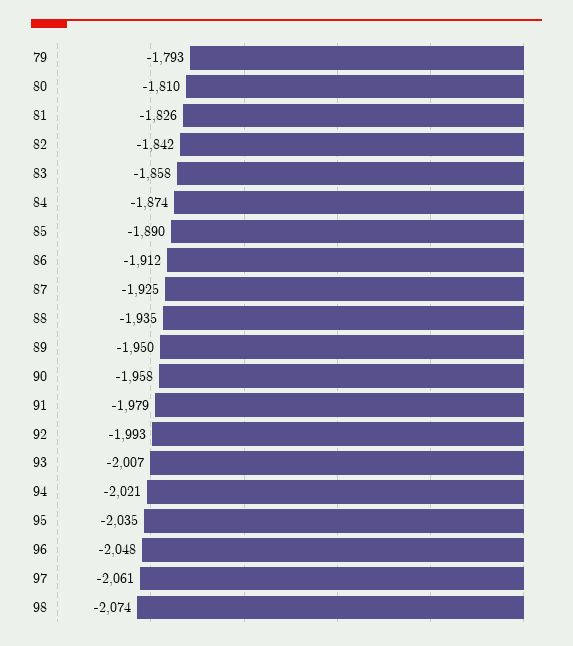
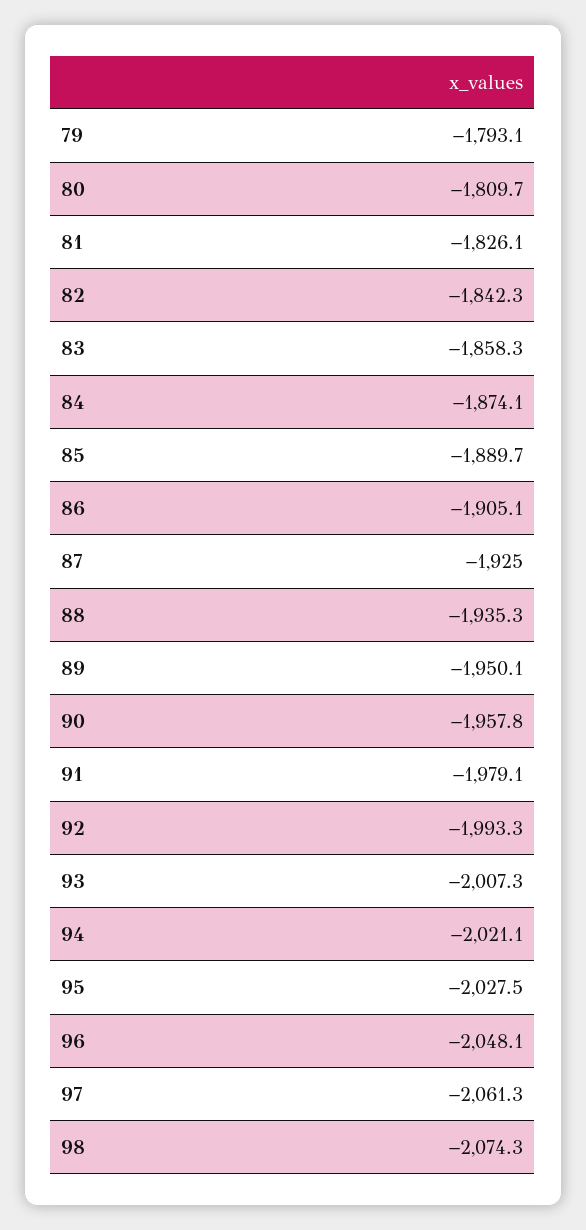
  {
    "79": -1793.1,
    "80": -1809.7,
    "81": -1826.1,
    "82": -1842.3,
    "83": -1858.3,
    "84": -1874.1,
    "85": -1889.7,
-   "86": -1912,
+   "86": -1905.1,
    "87": -1925,
    "88": -1935.3,
    "89": -1950.1,
    "90": -1957.8,
    "91": -1979.1,
    "92": -1993.3,
    "93": -2007.3,
    "94": -2021.1,
-   "95": -2035,
+   "95": -2027.5,
    "96": -2048.1,
    "97": -2061.3,
    "98": -2074.3
  }

